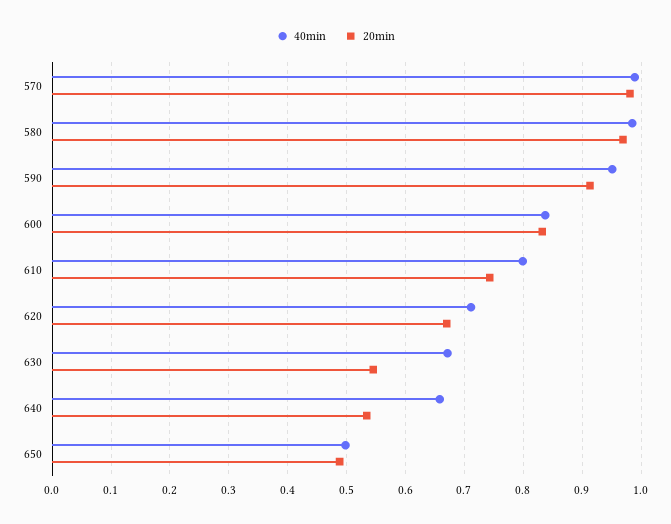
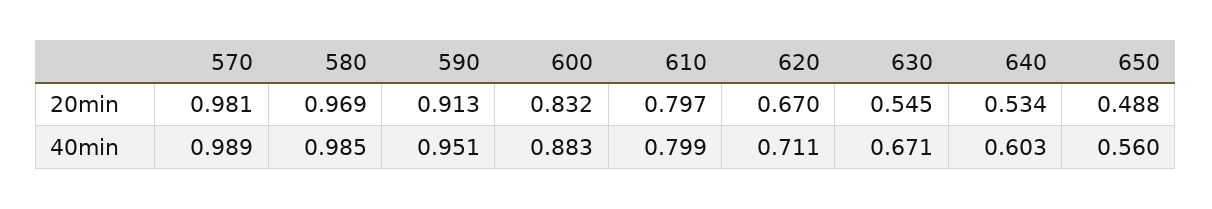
  {
    "40min": {
      "570": 0.989,
      "580": 0.985,
      "590": 0.951,
-     "600": 0.84,
+     "600": 0.883,
      "610": 0.799,
      "620": 0.711,
      "630": 0.671,
-     "640": 0.66,
+     "640": 0.603,
-     "650": 0.5
+     "650": 0.56
    },
    "20min": {
      "570": 0.981,
      "580": 0.969,
      "590": 0.913,
      "600": 0.832,
-     "610": 0.74,
+     "610": 0.797,
      "620": 0.67,
      "630": 0.545,
      "640": 0.534,
      "650": 0.488
    }
  }

